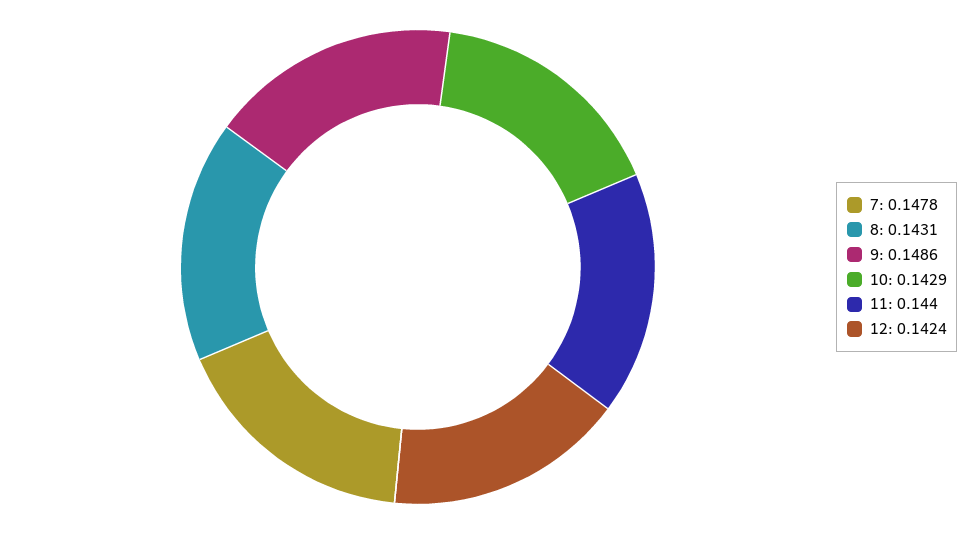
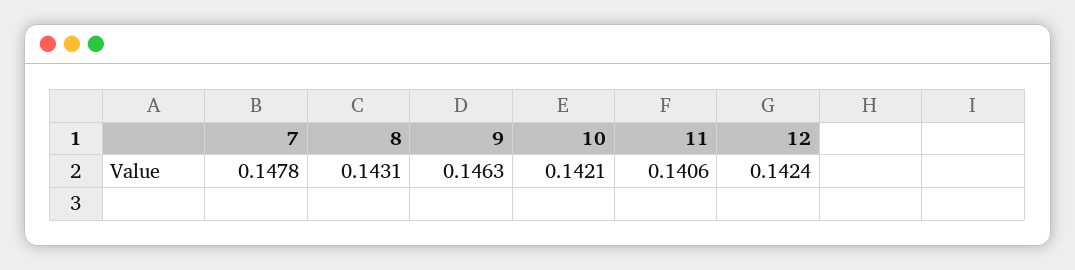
  {
    "7": 0.1478,
    "8": 0.1431,
-   "9": 0.1486,
+   "9": 0.1463,
-   "10": 0.1429,
+   "10": 0.1421,
-   "11": 0.144,
+   "11": 0.1406,
    "12": 0.1424
  }

